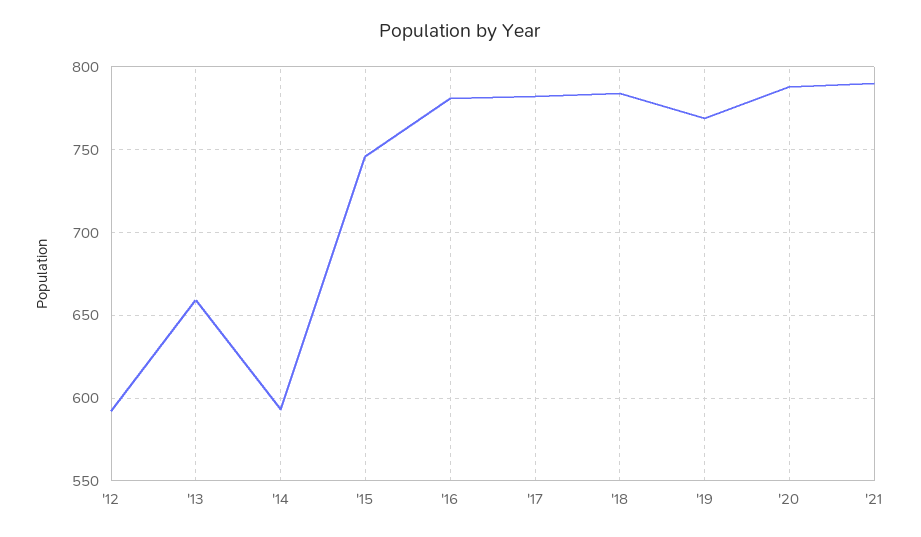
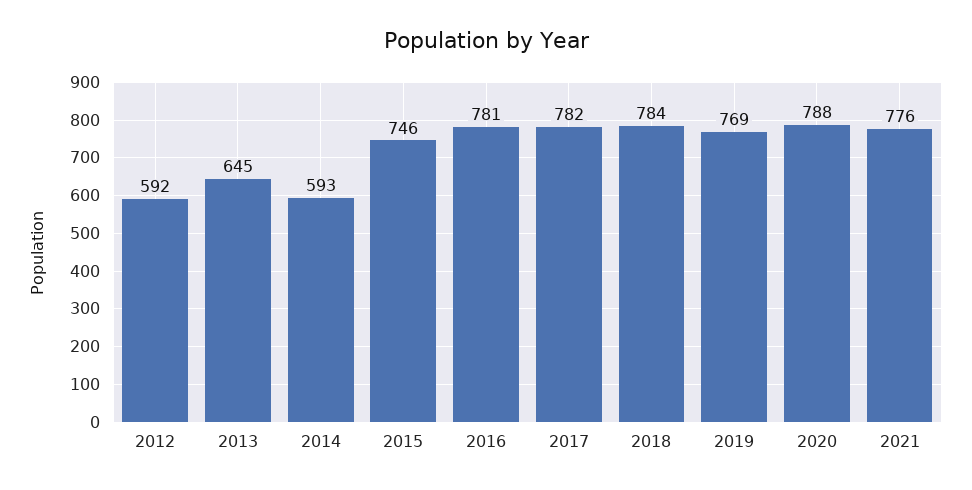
  {
    "'12": 592,
-   "'13": 660,
+   "'13": 645,
    "'14": 593,
    "'15": 746,
    "'16": 781,
    "'17": 782,
    "'18": 784,
    "'19": 769,
    "'20": 788,
-   "'21": 790
+   "'21": 776
  }

